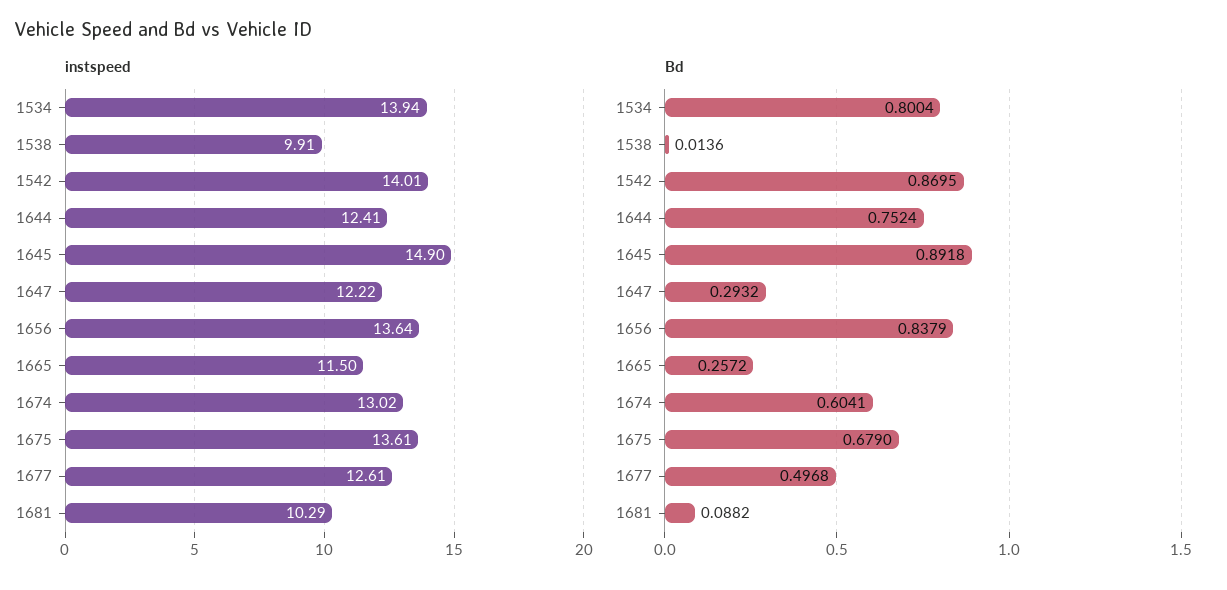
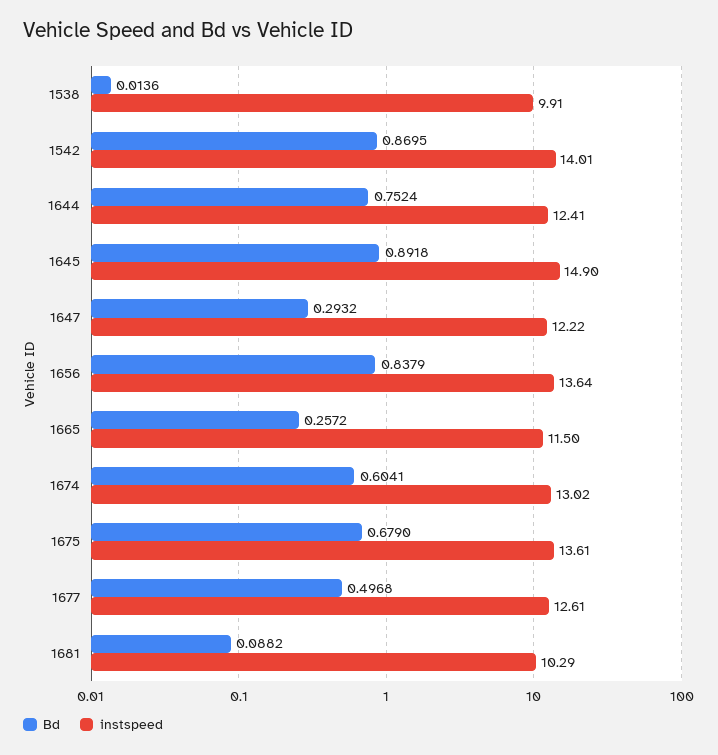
  {
    "instspeed": {
-     "1534": 13.94,
      "1538": 9.91,
      "1542": 14.01,
      "1644": 12.41,
      "1645": 14.9,
      "1647": 12.22,
      "1656": 13.64,
      "1665": 11.5,
      "1674": 13.02,
      "1675": 13.61,
      "1677": 12.61,
      "1681": 10.29
    },
    "Bd": {
-     "1534": 0.8004,
      "1538": 0.0136,
      "1542": 0.8695,
      "1644": 0.7524,
      "1645": 0.8918,
      "1647": 0.2932,
      "1656": 0.8379,
      "1665": 0.2572,
      "1674": 0.6041,
      "1675": 0.679,
      "1677": 0.4968,
      "1681": 0.0882
    }
  }

